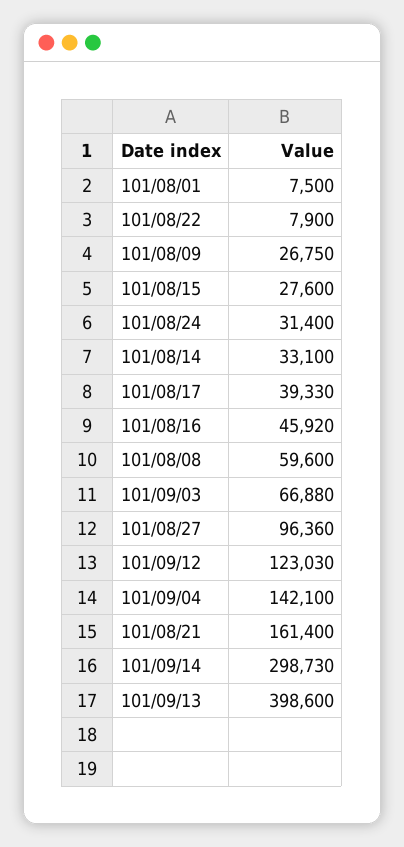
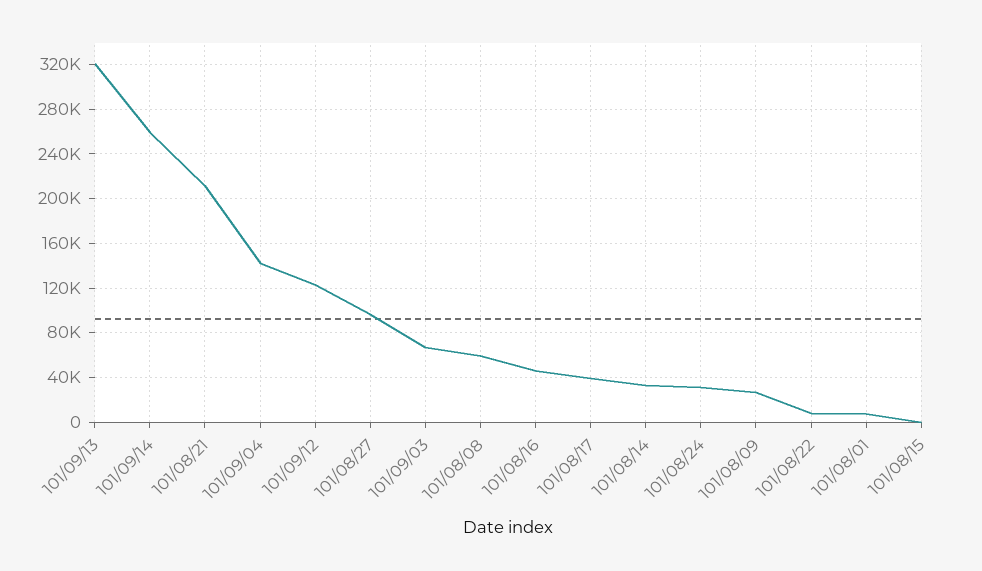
  {
    "101/08/01": 7500,
    "101/08/22": 7900,
    "101/08/09": 26750,
-   "101/08/15": 27600,
+   "101/08/15": 0,
    "101/08/24": 31400,
    "101/08/14": 33100,
    "101/08/17": 39330,
    "101/08/16": 45920,
    "101/08/08": 59600,
    "101/09/03": 66880,
    "101/08/27": 96360,
    "101/09/12": 123030,
    "101/09/04": 142100,
-   "101/08/21": 161400,
+   "101/08/21": 210000,
-   "101/09/14": 298730,
+   "101/09/14": 260000,
-   "101/09/13": 398600
+   "101/09/13": 320000
  }

